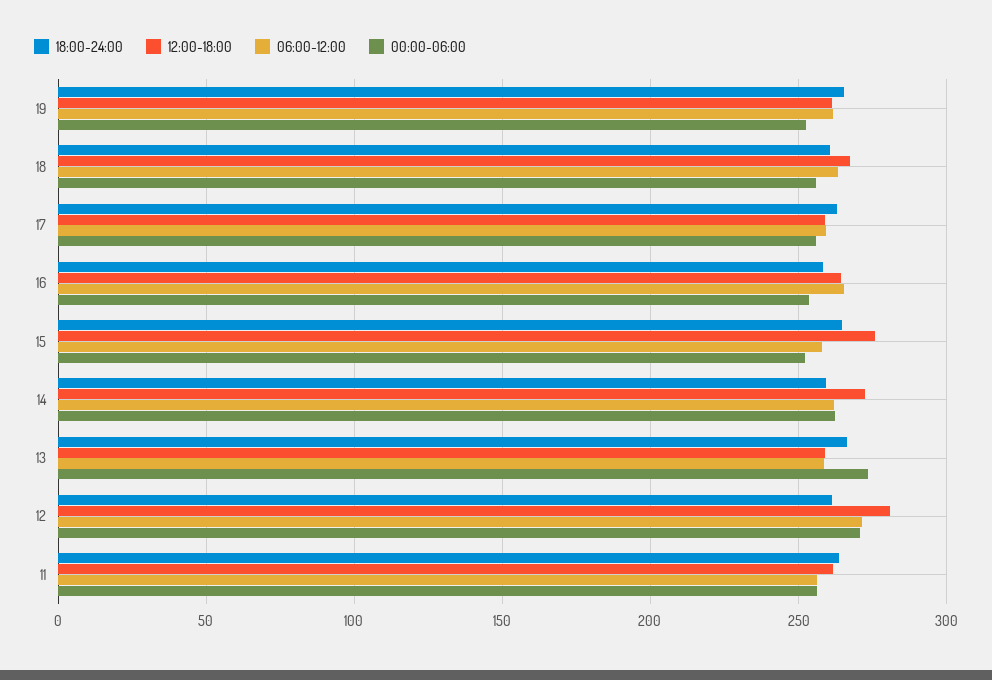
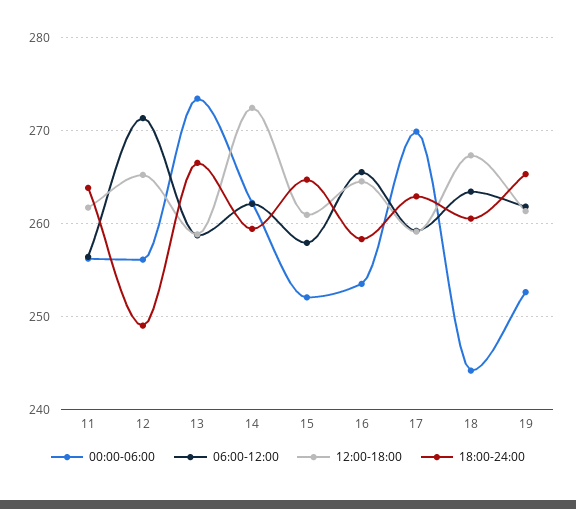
  {
    "18:00-24:00": {
      "19": 265,
      "18": 261,
      "17": 263,
      "16": 258,
      "15": 265,
      "14": 259,
      "13": 267,
-     "12": 260,
+     "12": 249,
      "11": 264
    },
    "12:00-18:00": {
      "19": 261,
      "18": 267,
      "17": 259,
      "16": 265,
-     "15": 275,
+     "15": 261,
      "14": 272,
      "13": 259,
-     "12": 280,
+     "12": 265,
      "11": 262
    },
    "06:00-12:00": {
      "19": 262,
      "18": 263,
      "17": 259,
      "16": 266,
      "15": 258,
      "14": 262,
      "13": 259,
      "12": 271,
      "11": 256
    },
    "00:00-06:00": {
      "19": 253,
-     "18": 255,
+     "18": 244,
-     "17": 255,
+     "17": 270,
      "16": 254,
      "15": 252,
      "14": 262,
      "13": 273,
-     "12": 270,
+     "12": 256,
      "11": 256
    }
  }

